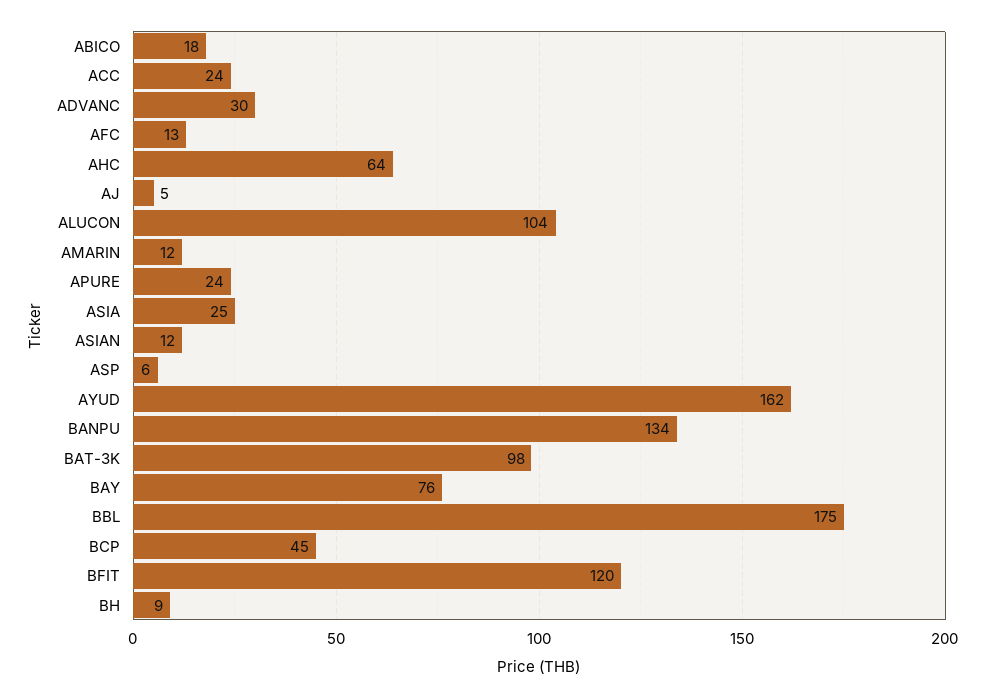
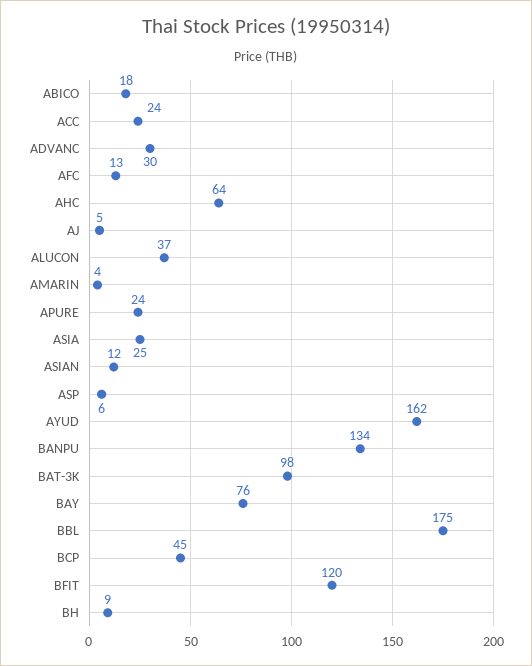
  {
    "ABICO": 18,
    "ACC": 24,
    "ADVANC": 30,
    "AFC": 13,
    "AHC": 64,
    "AJ": 5,
-   "ALUCON": 104,
+   "ALUCON": 37,
-   "AMARIN": 12,
+   "AMARIN": 4,
    "APURE": 24,
    "ASIA": 25,
    "ASIAN": 12,
    "ASP": 6,
    "AYUD": 162,
    "BANPU": 134,
    "BAT-3K": 98,
    "BAY": 76,
    "BBL": 175,
    "BCP": 45,
    "BFIT": 120,
    "BH": 9
  }

